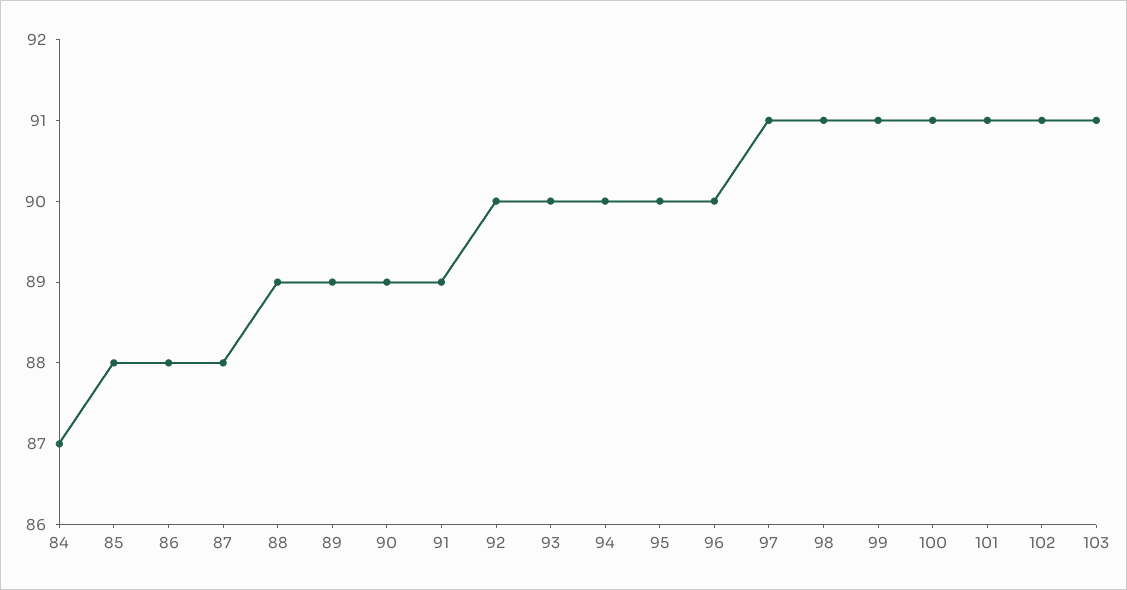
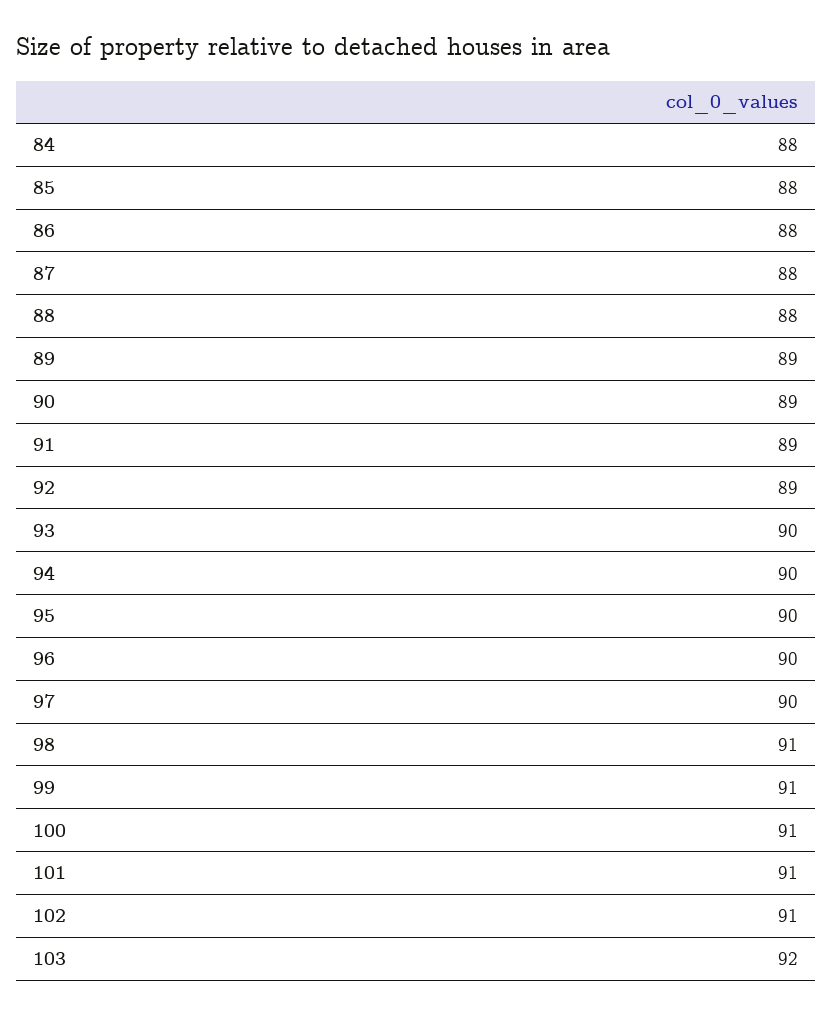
  {
-   "84": 87,
+   "84": 88,
    "85": 88,
    "86": 88,
    "87": 88,
-   "88": 89,
+   "88": 88,
    "89": 89,
    "90": 89,
    "91": 89,
-   "92": 90,
+   "92": 89,
    "93": 90,
    "94": 90,
    "95": 90,
    "96": 90,
-   "97": 91,
+   "97": 90,
    "98": 91,
    "99": 91,
    "100": 91,
    "101": 91,
    "102": 91,
-   "103": 91
+   "103": 92
  }

